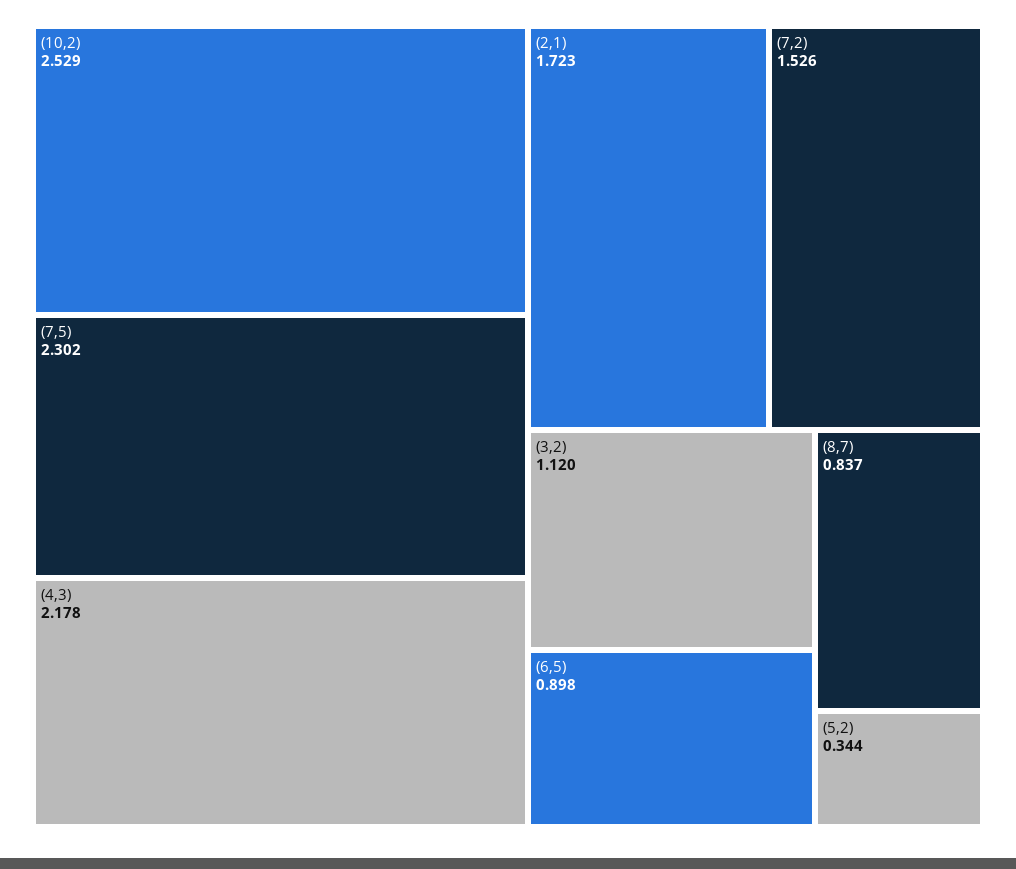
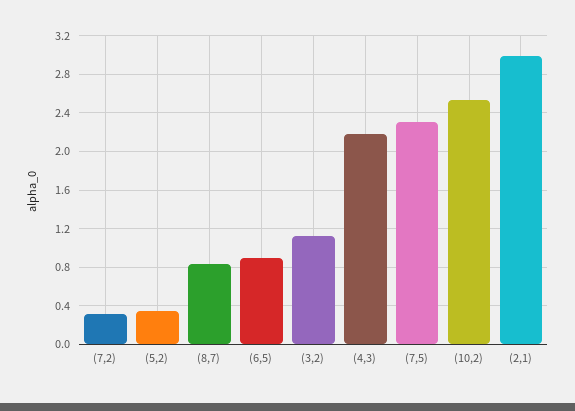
  {
    "(10,2)": 2.529,
    "(7,5)": 2.302,
    "(4,3)": 2.178,
-   "(2,1)": 1.723,
+   "(2,1)": 3,
-   "(7,2)": 1.526,
+   "(7,2)": 0.3,
    "(3,2)": 1.12,
    "(6,5)": 0.898,
    "(8,7)": 0.837,
    "(5,2)": 0.344
  }

